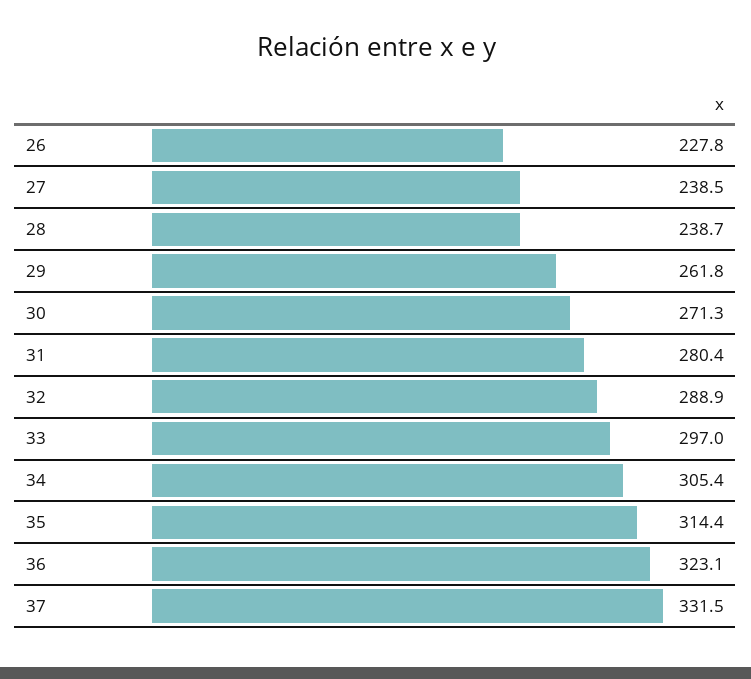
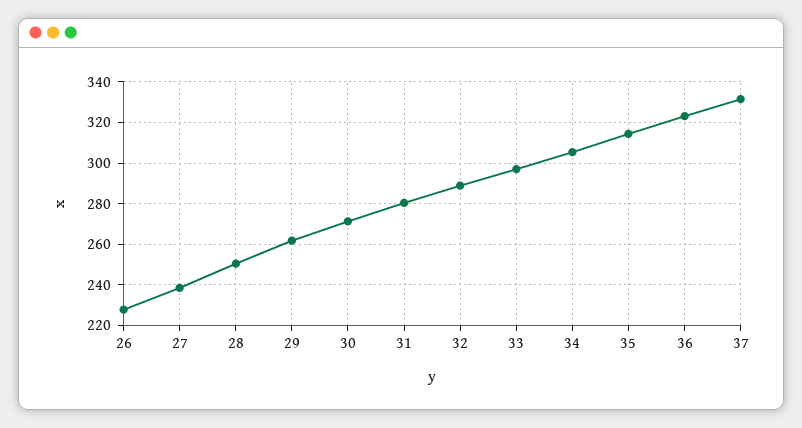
  {
    "26": 227.8,
    "27": 238.5,
-   "28": 238.7,
+   "28": 250,
    "29": 261.8,
    "30": 271.3,
    "31": 280.4,
    "32": 288.9,
    "33": 297,
    "34": 305.4,
    "35": 314.4,
    "36": 323.1,
    "37": 331.5
  }

